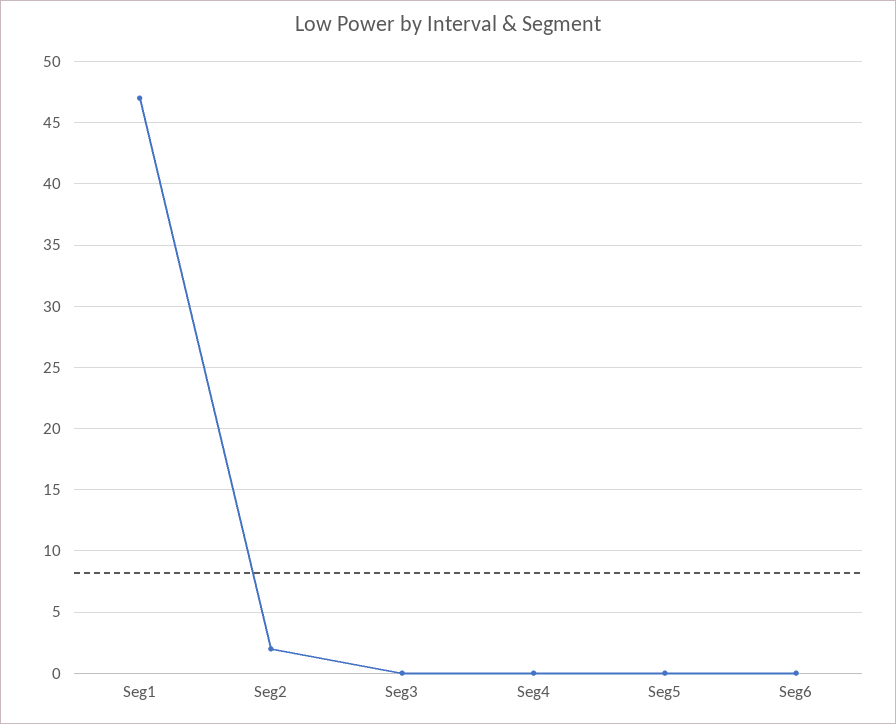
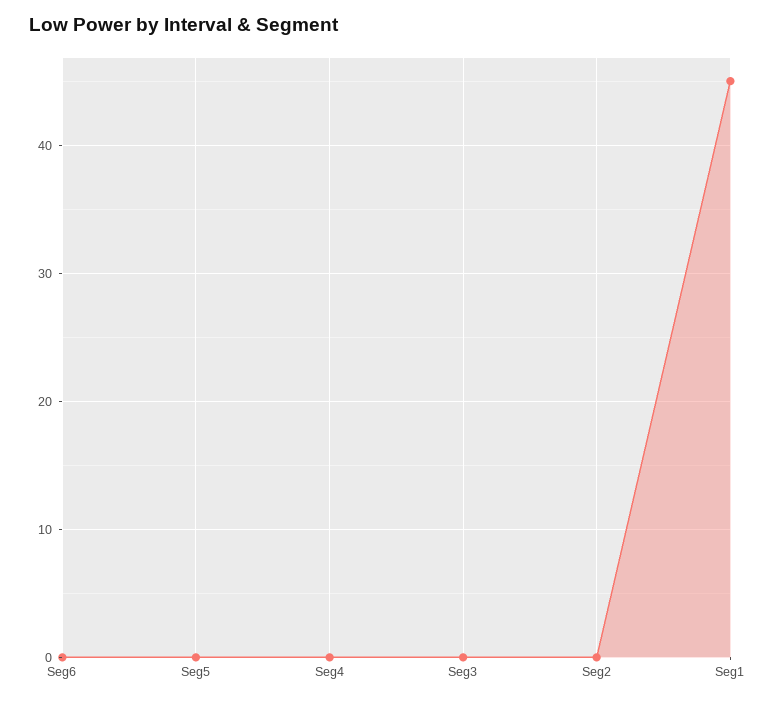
  {
-   "Seg1": 47,
+   "Seg1": 45,
-   "Seg2": 2,
+   "Seg2": 0,
    "Seg3": 0,
    "Seg4": 0,
    "Seg5": 0,
    "Seg6": 0
  }

